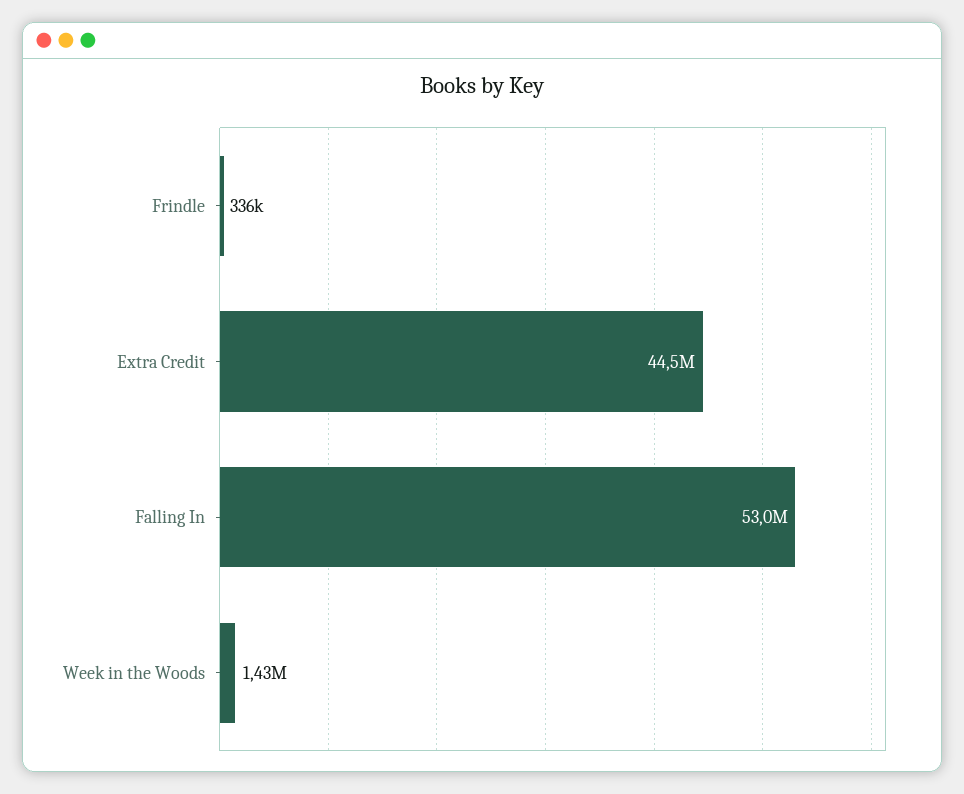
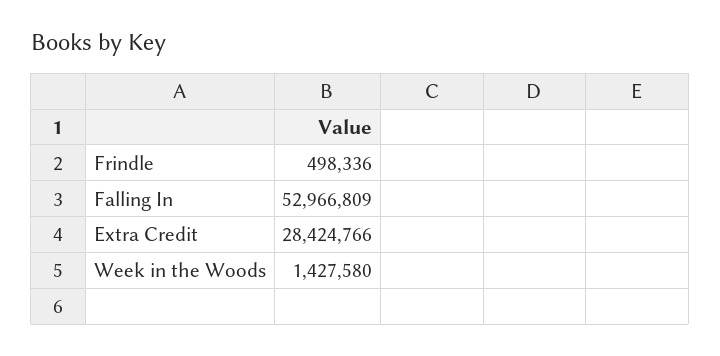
  {
-   "Frindle": 336000,
+   "Frindle": 498336,
-   "Extra Credit": 44500000,
+   "Extra Credit": 28424766,
    "Falling In": 52966809,
    "Week in the Woods": 1427580
  }

